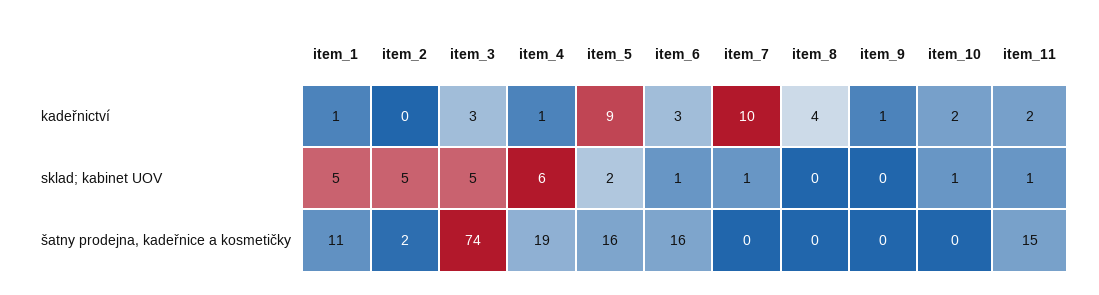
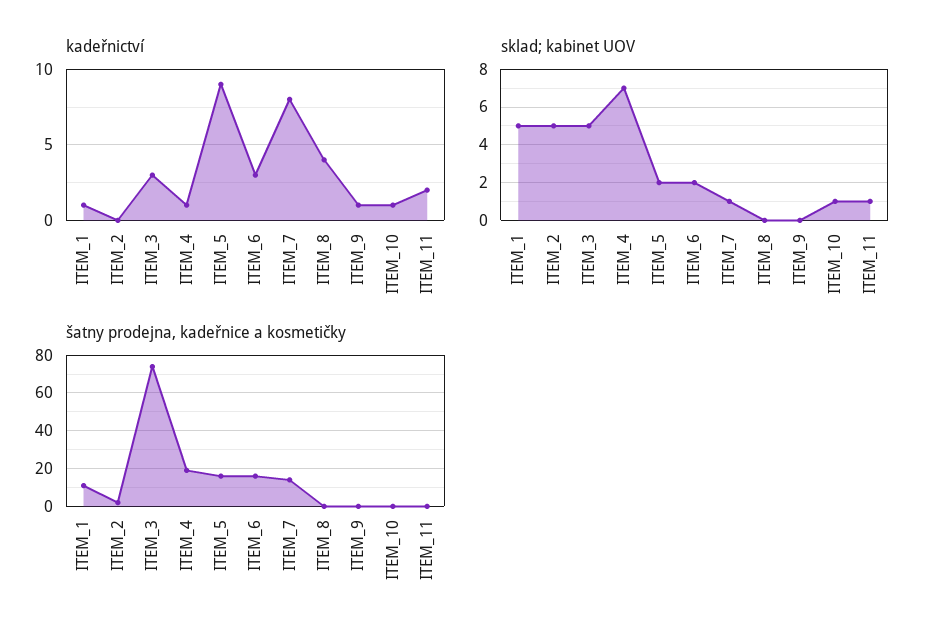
  {
    "kadeřnictví": {
      "item_1": 1,
      "item_2": 0,
      "item_3": 3,
      "item_4": 1,
      "item_5": 9,
      "item_6": 3,
-     "item_7": 10,
+     "item_7": 8,
      "item_8": 4,
      "item_9": 1,
-     "item_10": 2,
+     "item_10": 1,
      "item_11": 2
    },
    "sklad; kabinet UOV": {
      "item_1": 5,
      "item_2": 5,
      "item_3": 5,
-     "item_4": 6,
+     "item_4": 7,
      "item_5": 2,
-     "item_6": 1,
+     "item_6": 2,
      "item_7": 1,
      "item_8": 0,
      "item_9": 0,
      "item_10": 1,
      "item_11": 1
    },
    "šatny prodejna, kadeřnice a kosmetičky": {
      "item_1": 11,
      "item_2": 2,
      "item_3": 74,
      "item_4": 19,
      "item_5": 16,
      "item_6": 16,
-     "item_7": 0,
+     "item_7": 15,
      "item_8": 0,
      "item_9": 0,
      "item_10": 0,
-     "item_11": 15
+     "item_11": 0
    }
  }

